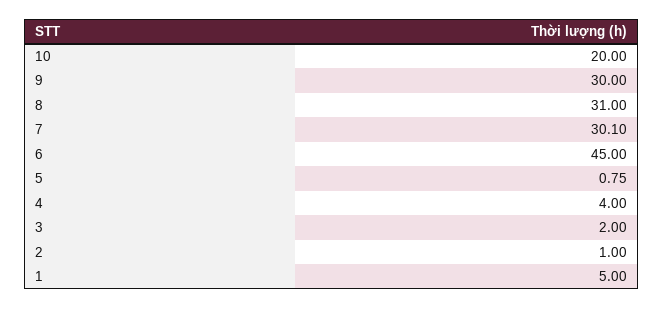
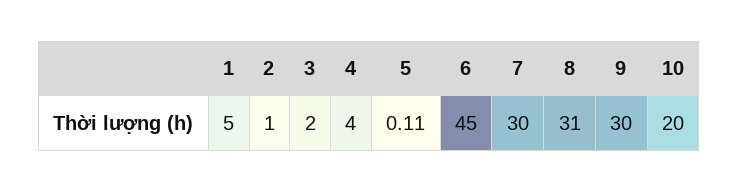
  {
    "10": 20,
    "9": 30,
    "8": 31,
-   "7": 30.1,
+   "7": 30,
    "6": 45,
-   "5": 0.75,
+   "5": 0.11,
    "4": 4,
    "3": 2,
    "2": 1,
    "1": 5
  }

